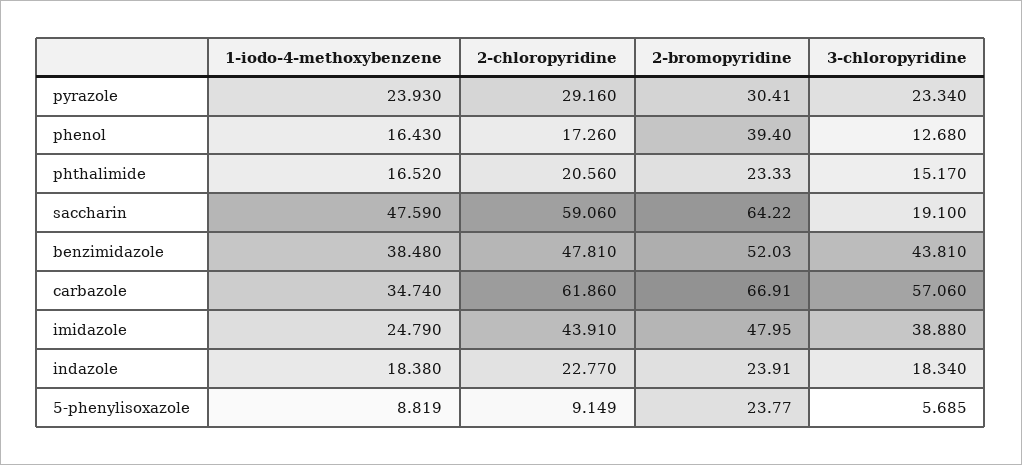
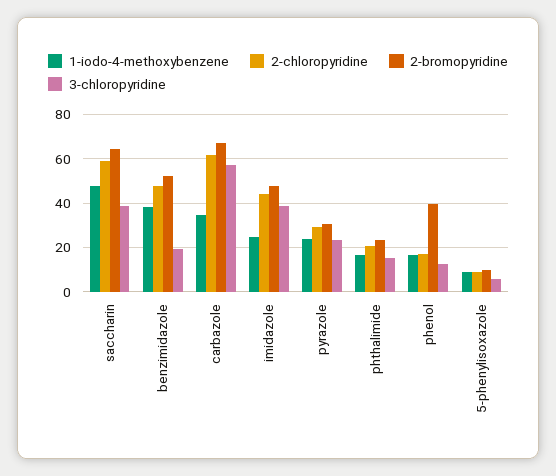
  {
    "1-iodo-4-methoxybenzene": {
      "pyrazole": 23.93,
      "phenol": 16.43,
      "phthalimide": 16.52,
      "saccharin": 47.59,
      "benzimidazole": 38.48,
      "carbazole": 34.74,
      "imidazole": 24.79,
-     "indazole": 18.38,
      "5-phenylisoxazole": 8.819
    },
    "2-chloropyridine": {
      "pyrazole": 29.16,
      "phenol": 17.26,
      "phthalimide": 20.56,
      "saccharin": 59.06,
      "benzimidazole": 47.81,
      "carbazole": 61.86,
      "imidazole": 43.91,
-     "indazole": 22.77,
      "5-phenylisoxazole": 9.149
    },
    "2-bromopyridine": {
      "pyrazole": 30.41,
      "phenol": 39.4,
      "phthalimide": 23.33,
      "saccharin": 64.22,
      "benzimidazole": 52.03,
      "carbazole": 66.91,
      "imidazole": 47.95,
-     "indazole": 23.91,
-     "5-phenylisoxazole": 23.77
+     "5-phenylisoxazole": 10
    },
    "3-chloropyridine": {
      "pyrazole": 23.34,
      "phenol": 12.68,
      "phthalimide": 15.17,
-     "saccharin": 19.1,
+     "saccharin": 40,
-     "benzimidazole": 43.81,
+     "benzimidazole": 20,
      "carbazole": 57.06,
      "imidazole": 38.88,
-     "indazole": 18.34,
      "5-phenylisoxazole": 5.685
    }
  }

